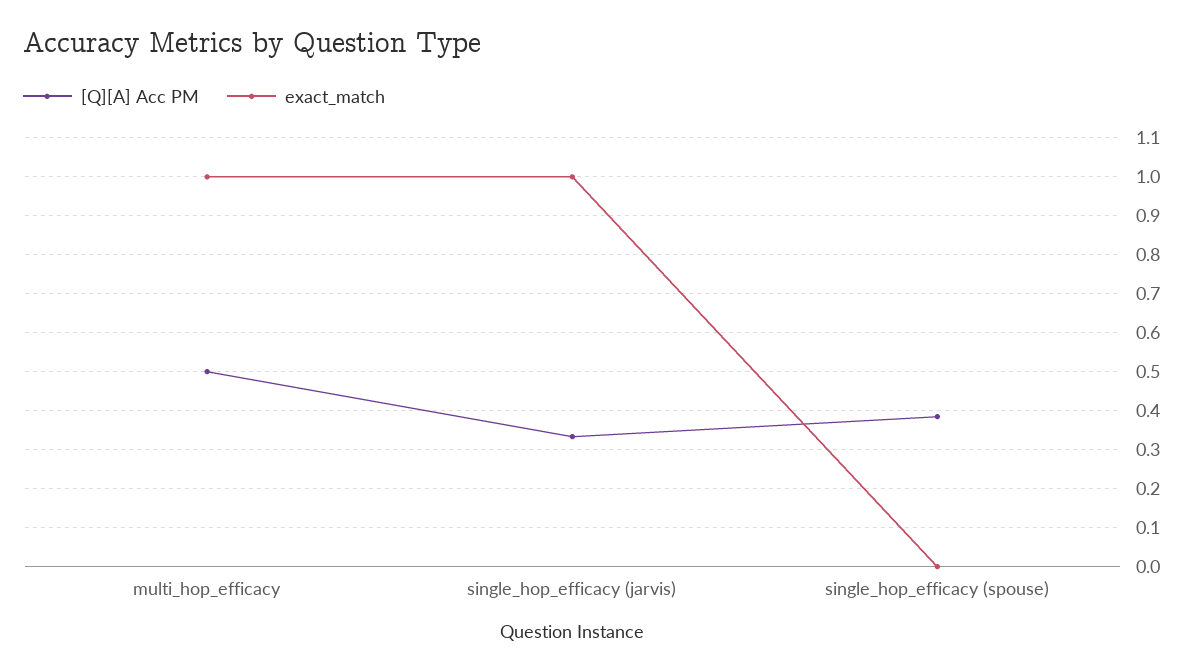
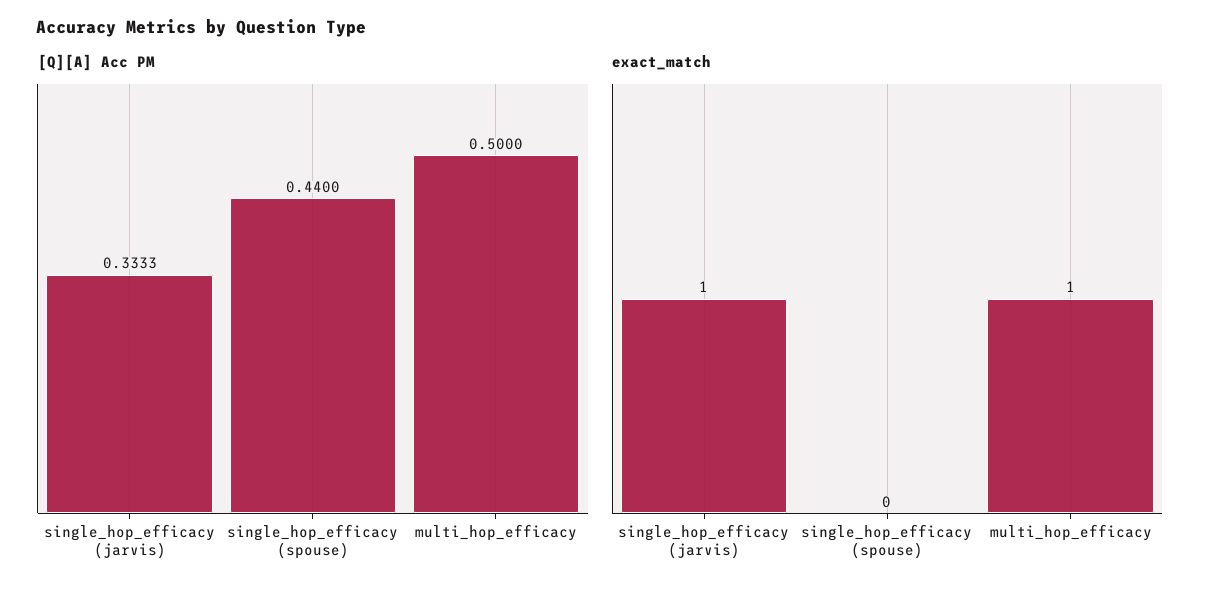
  {
    "[Q][A] Acc PM": {
      "multi_hop_efficacy": 0.5,
      "single_hop_efficacy (jarvis)": 0.3333,
-     "single_hop_efficacy (spouse)": 0.38
+     "single_hop_efficacy (spouse)": 0.44
    },
    "exact_match": {
      "multi_hop_efficacy": 1,
      "single_hop_efficacy (jarvis)": 1,
      "single_hop_efficacy (spouse)": 0
    }
  }

